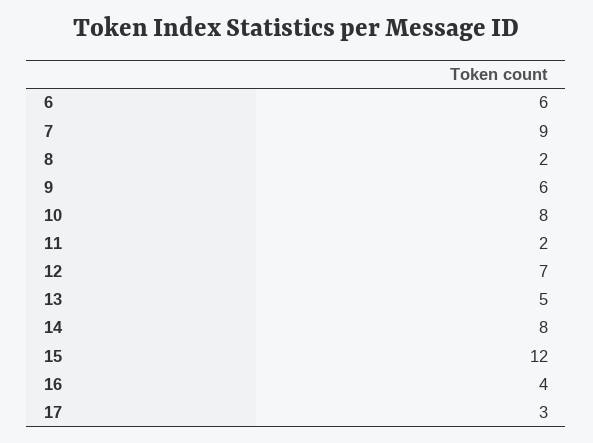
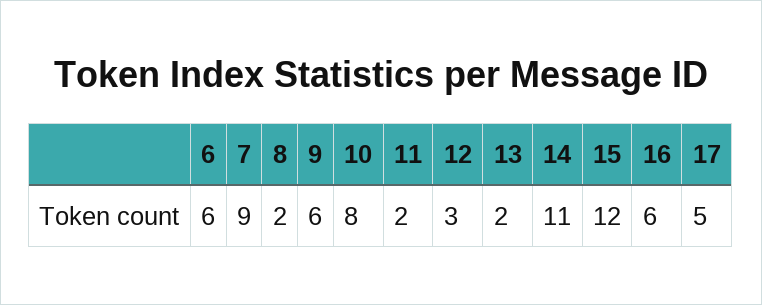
  {
    "6": 6,
    "7": 9,
    "8": 2,
    "9": 6,
    "10": 8,
    "11": 2,
-   "12": 7,
+   "12": 3,
-   "13": 5,
+   "13": 2,
-   "14": 8,
+   "14": 11,
    "15": 12,
-   "16": 4,
+   "16": 6,
-   "17": 3
+   "17": 5
  }

